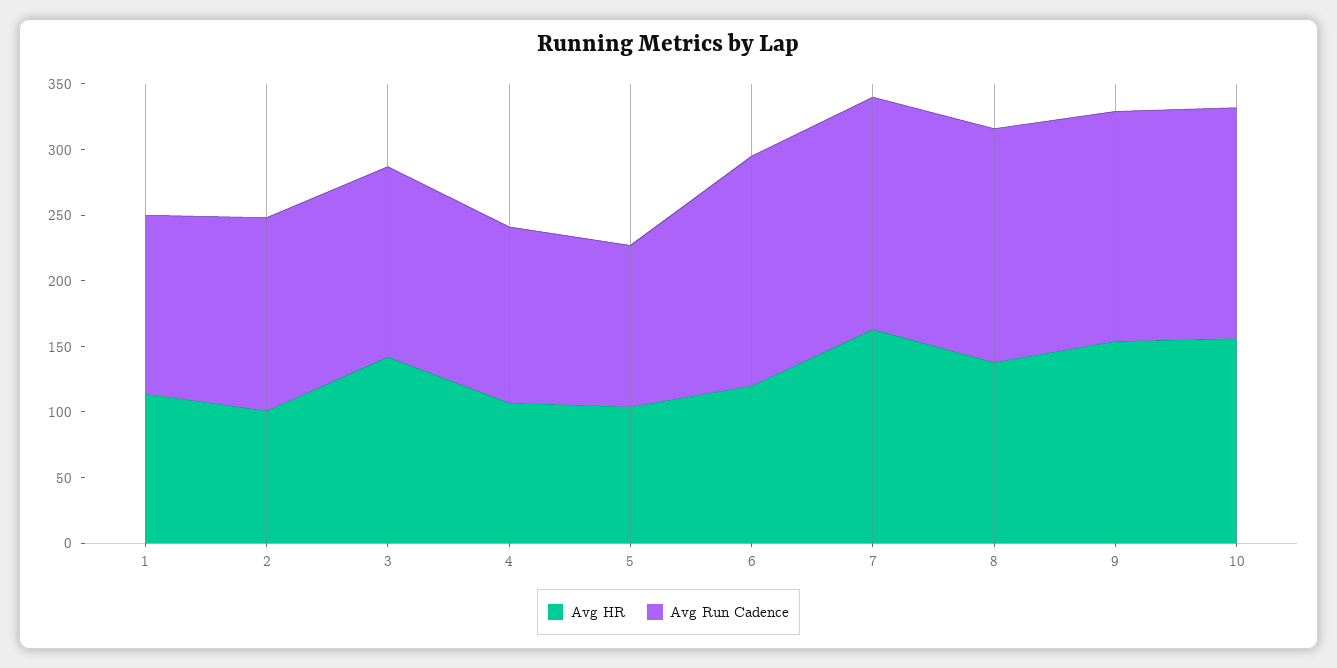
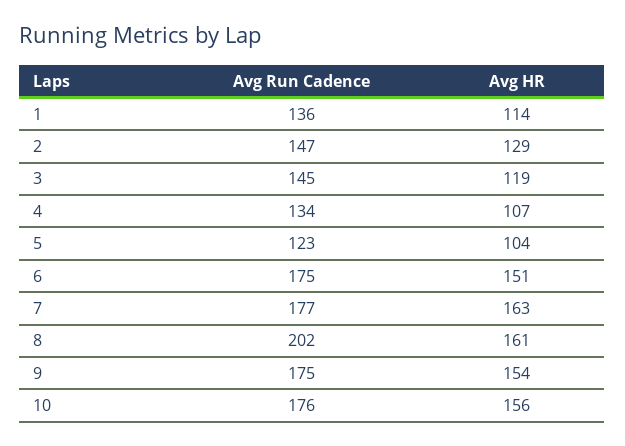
  {
    "Avg HR": {
      "1": 114,
-     "2": 100,
+     "2": 129,
-     "3": 140,
+     "3": 119,
      "4": 107,
      "5": 104,
-     "6": 120,
+     "6": 151,
      "7": 163,
-     "8": 140,
+     "8": 161,
      "9": 154,
      "10": 156
    },
    "Avg Run Cadence": {
      "1": 136,
      "2": 147,
      "3": 145,
      "4": 134,
      "5": 123,
      "6": 175,
      "7": 177,
-     "8": 180,
+     "8": 202,
      "9": 175,
      "10": 176
    }
  }

